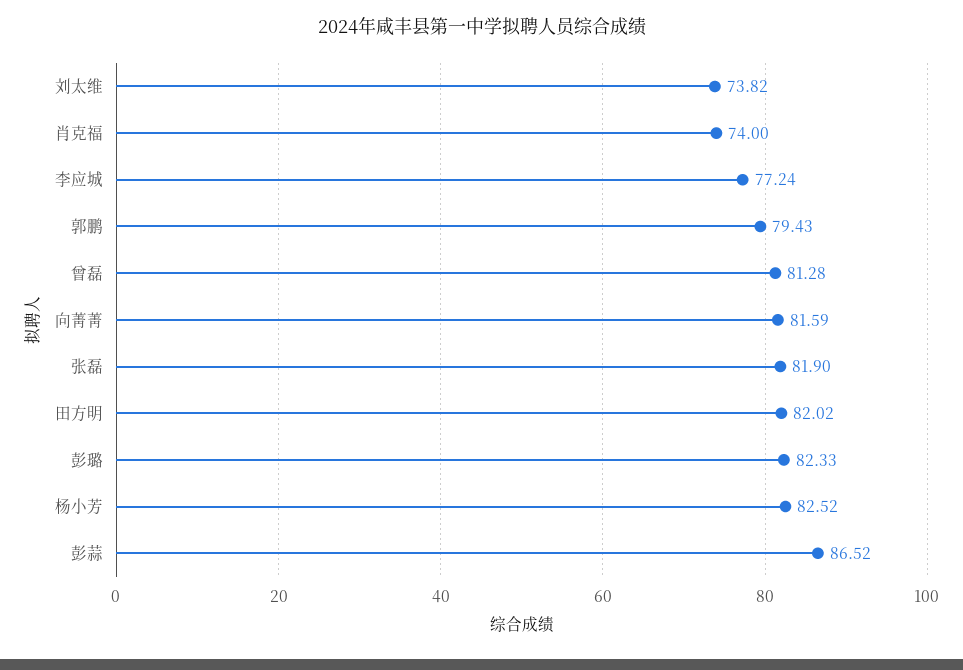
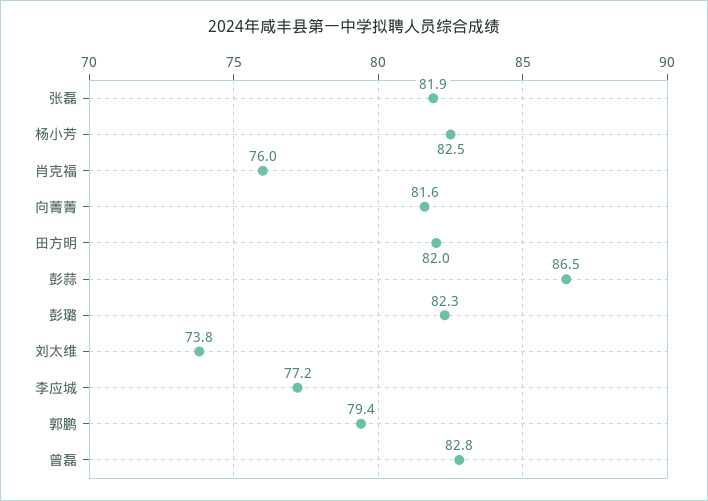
  {
    "刘太维": 73.82,
-   "肖克福": 74,
+   "肖克福": 76,
    "李应城": 77.24,
    "郭鹏": 79.43,
-   "曾磊": 81.28,
+   "曾磊": 82.8,
    "向菁菁": 81.59,
    "张磊": 81.9,
    "田方明": 82.02,
    "彭璐": 82.33,
    "杨小芳": 82.52,
    "彭蒜": 86.52
  }

